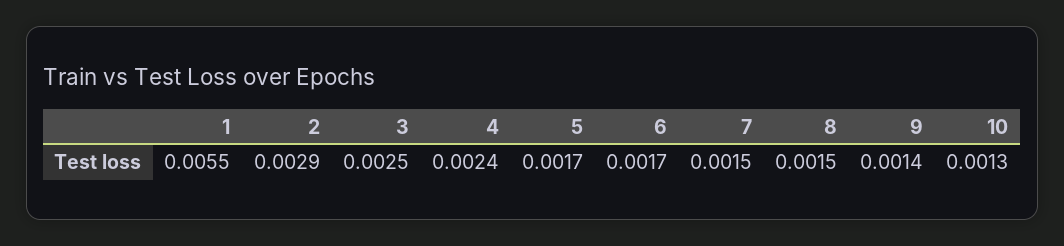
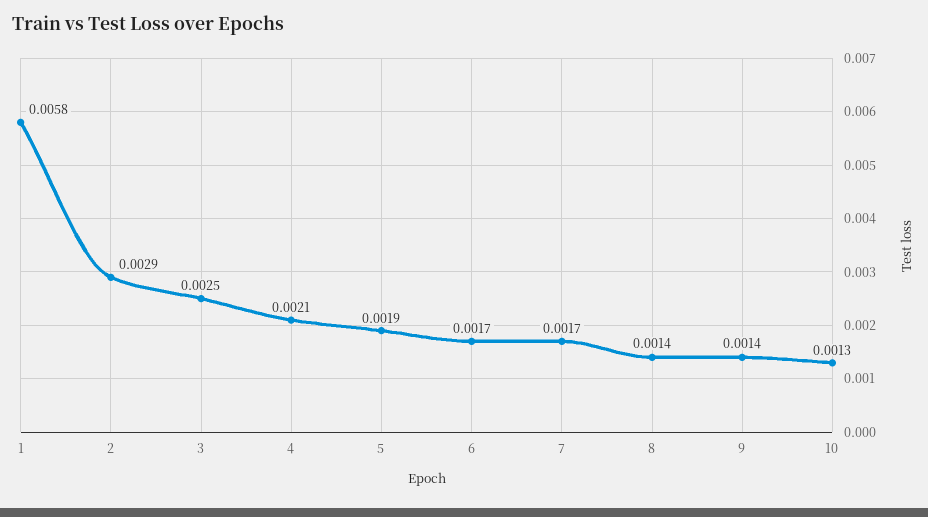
  {
-   "1": 0.0055,
+   "1": 0.0058,
    "2": 0.0029,
    "3": 0.0025,
-   "4": 0.0024,
+   "4": 0.0021,
-   "5": 0.0017,
+   "5": 0.0019,
    "6": 0.0017,
-   "7": 0.0015,
+   "7": 0.0017,
-   "8": 0.0015,
+   "8": 0.0014,
    "9": 0.0014,
    "10": 0.0013
  }

